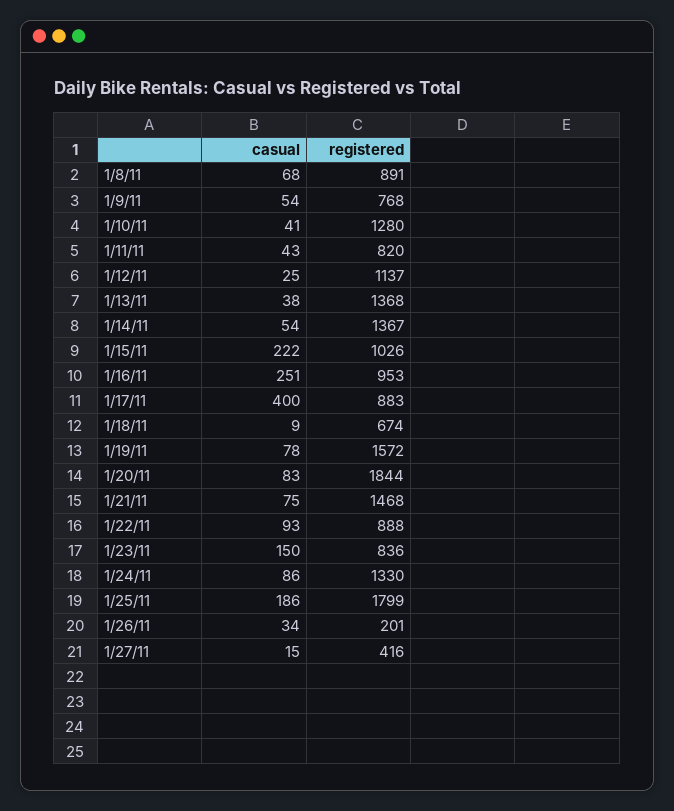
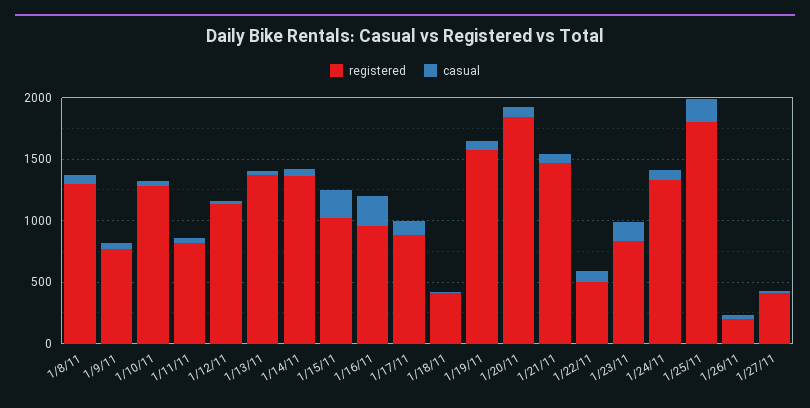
  {
    "casual": {
      "1/8/11": 68,
      "1/9/11": 54,
      "1/10/11": 41,
      "1/11/11": 43,
      "1/12/11": 25,
      "1/13/11": 38,
      "1/14/11": 54,
      "1/15/11": 222,
      "1/16/11": 251,
-     "1/17/11": 400,
+     "1/17/11": 100,
      "1/18/11": 9,
      "1/19/11": 78,
      "1/20/11": 83,
      "1/21/11": 75,
      "1/22/11": 93,
      "1/23/11": 150,
      "1/24/11": 86,
      "1/25/11": 186,
      "1/26/11": 34,
      "1/27/11": 15
    },
    "registered": {
-     "1/8/11": 891,
+     "1/8/11": 1300,
      "1/9/11": 768,
      "1/10/11": 1280,
      "1/11/11": 820,
      "1/12/11": 1137,
      "1/13/11": 1368,
      "1/14/11": 1367,
      "1/15/11": 1026,
      "1/16/11": 953,
      "1/17/11": 883,
-     "1/18/11": 674,
+     "1/18/11": 400,
      "1/19/11": 1572,
      "1/20/11": 1844,
      "1/21/11": 1468,
-     "1/22/11": 888,
+     "1/22/11": 500,
      "1/23/11": 836,
      "1/24/11": 1330,
      "1/25/11": 1799,
      "1/26/11": 201,
      "1/27/11": 416
    }
  }

